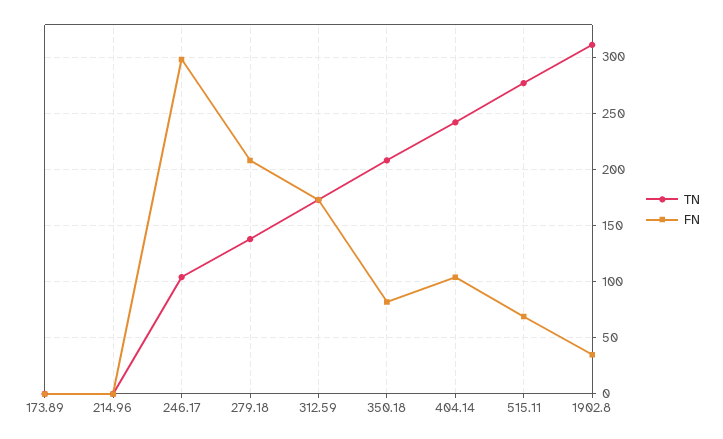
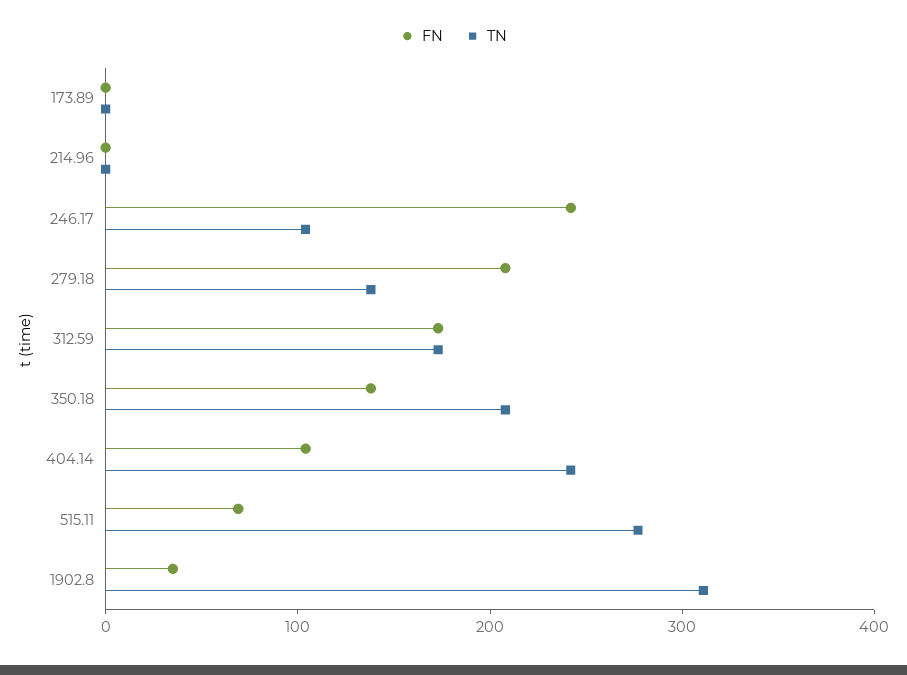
  {
    "TN": {
      "173.89": 0,
      "214.96": 0,
      "246.17": 100,
      "279.18": 140,
      "312.59": 170,
      "350.18": 210,
      "404.14": 240,
      "515.11": 280,
      "1902.8": 310
    },
    "FN": {
      "173.89": 0,
      "214.96": 0,
-     "246.17": 300,
+     "246.17": 240,
      "279.18": 210,
      "312.59": 170,
-     "350.18": 80,
+     "350.18": 140,
      "404.14": 100,
      "515.11": 70,
      "1902.8": 40
    }
  }

